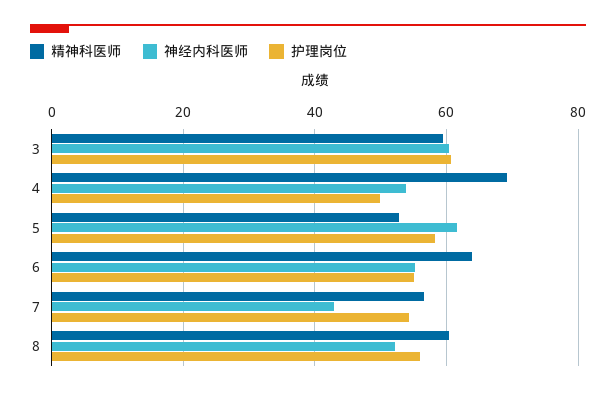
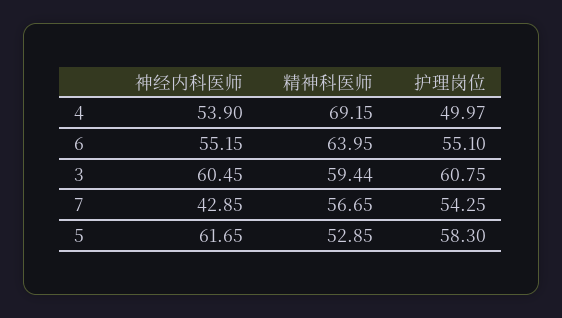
  {
    "精神科医师": {
      "3": 59.44,
      "4": 69.15,
      "5": 52.85,
      "6": 63.95,
-     "7": 56.65,
+     "7": 56.65
-     "8": 60
    },
    "神经内科医师": {
      "3": 60.45,
      "4": 53.9,
      "5": 61.65,
      "6": 55.15,
-     "7": 42.85,
+     "7": 42.85
-     "8": 52
    },
    "护理岗位": {
      "3": 60.75,
      "4": 49.97,
      "5": 58.3,
      "6": 55.1,
-     "7": 54.25,
+     "7": 54.25
-     "8": 56
    }
  }

